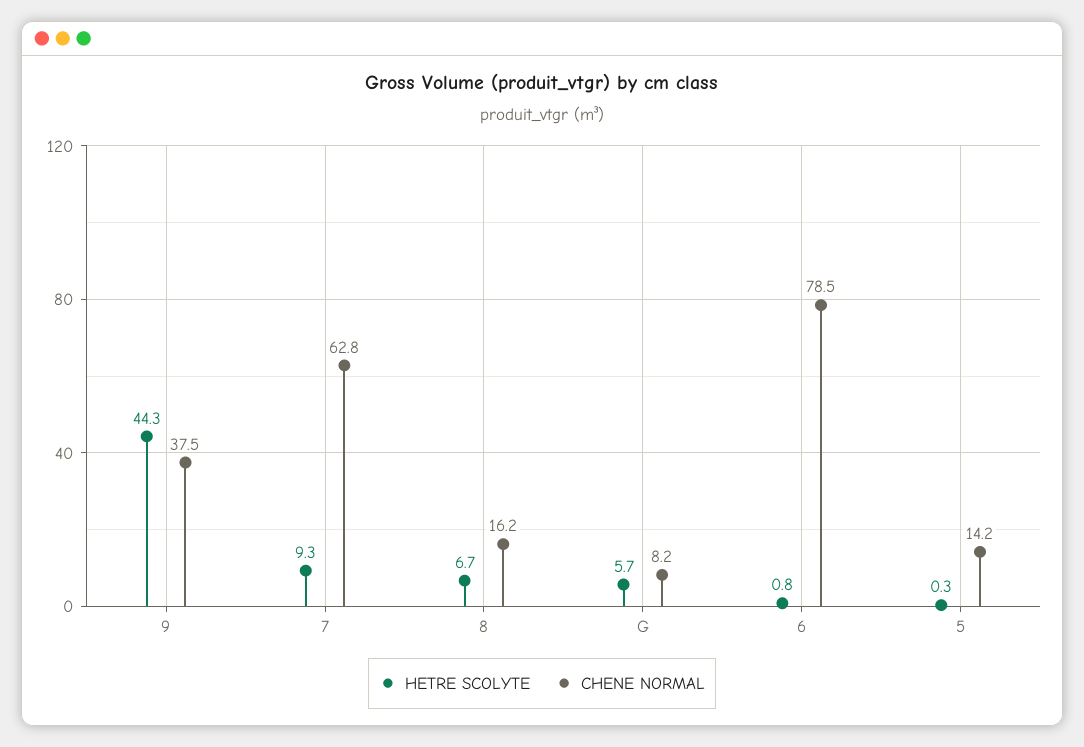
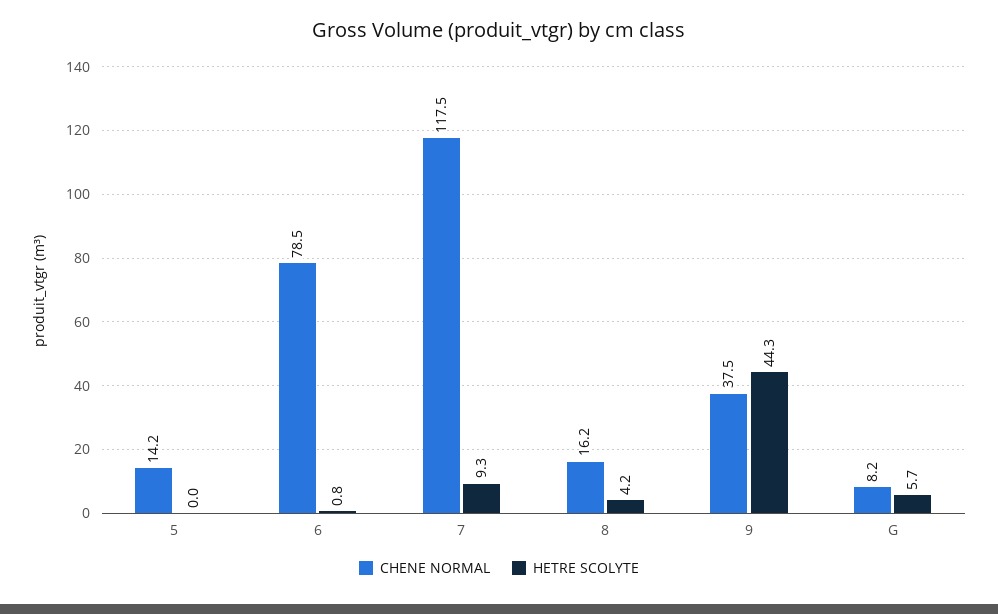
  {
    "HETRE SCOLYTE": {
      "9": 44.3,
      "7": 9.3,
-     "8": 6.7,
+     "8": 4.2,
      "G": 5.7,
      "6": 0.8,
-     "5": 0.3
+     "5": 0
    },
    "CHENE NORMAL": {
      "9": 37.5,
-     "7": 62.8,
+     "7": 117.5,
      "8": 16.2,
      "G": 8.2,
      "6": 78.5,
      "5": 14.2
    }
  }

